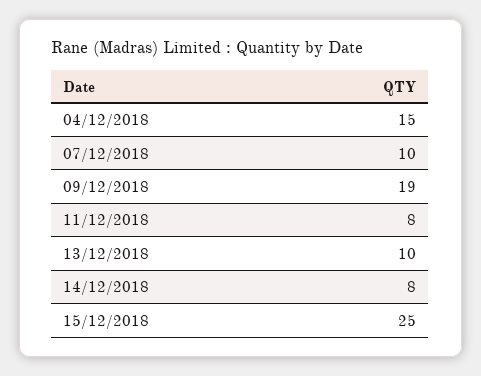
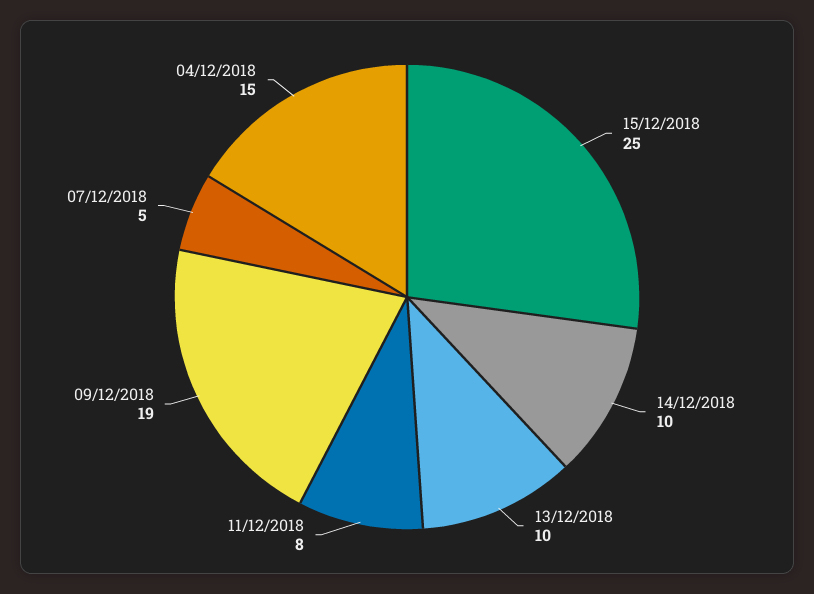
  {
    "04/12/2018": 15,
-   "07/12/2018": 10,
+   "07/12/2018": 5,
    "09/12/2018": 19,
    "11/12/2018": 8,
    "13/12/2018": 10,
-   "14/12/2018": 8,
+   "14/12/2018": 10,
    "15/12/2018": 25
  }

